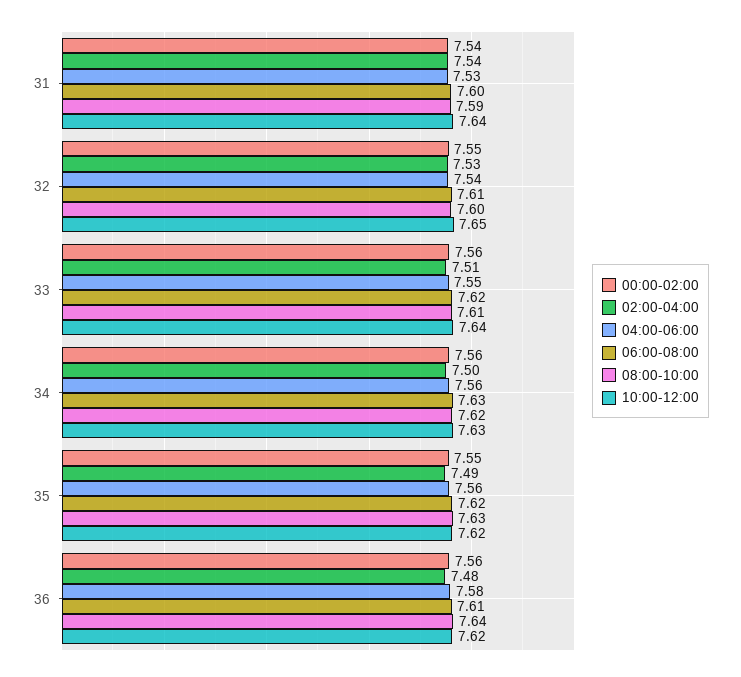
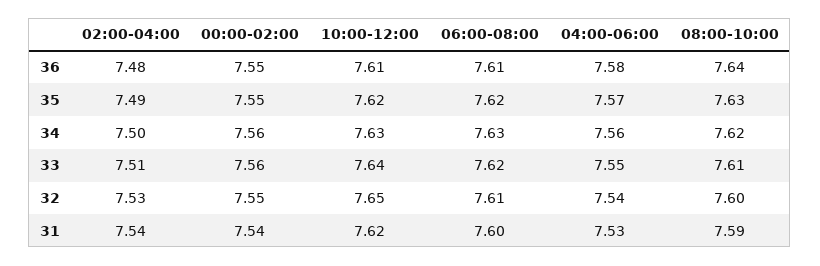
  {
    "00:00-02:00": {
      "31": 7.54,
      "32": 7.55,
      "33": 7.56,
      "34": 7.56,
      "35": 7.55,
-     "36": 7.56
+     "36": 7.55
    },
    "02:00-04:00": {
      "31": 7.54,
      "32": 7.53,
      "33": 7.51,
      "34": 7.5,
      "35": 7.49,
      "36": 7.48
    },
    "04:00-06:00": {
      "31": 7.53,
      "32": 7.54,
      "33": 7.55,
      "34": 7.56,
-     "35": 7.56,
+     "35": 7.57,
      "36": 7.58
    },
    "06:00-08:00": {
      "31": 7.6,
      "32": 7.61,
      "33": 7.62,
      "34": 7.63,
      "35": 7.62,
      "36": 7.61
    },
    "08:00-10:00": {
      "31": 7.59,
      "32": 7.6,
      "33": 7.61,
      "34": 7.62,
      "35": 7.63,
      "36": 7.64
    },
    "10:00-12:00": {
-     "31": 7.64,
+     "31": 7.62,
      "32": 7.65,
      "33": 7.64,
      "34": 7.63,
      "35": 7.62,
-     "36": 7.62
+     "36": 7.61
    }
  }

